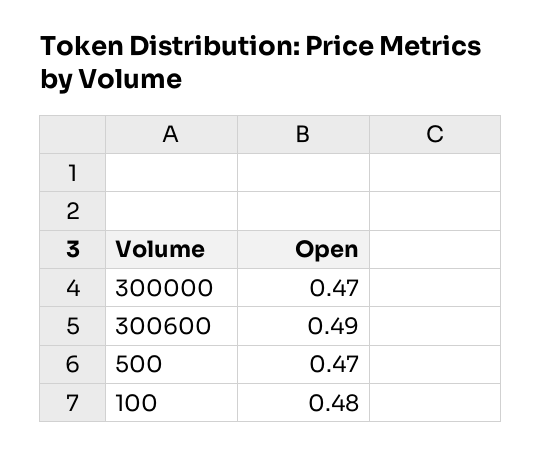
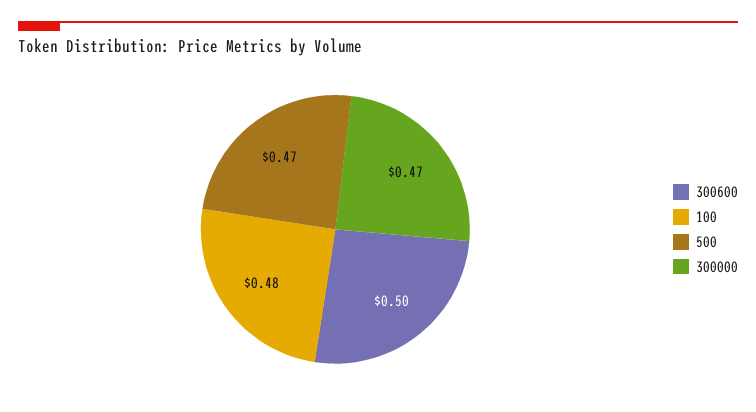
  {
    "300000": 0.47,
-   "300600": 0.49,
+   "300600": 0.5,
    "500": 0.47,
    "100": 0.48
  }

